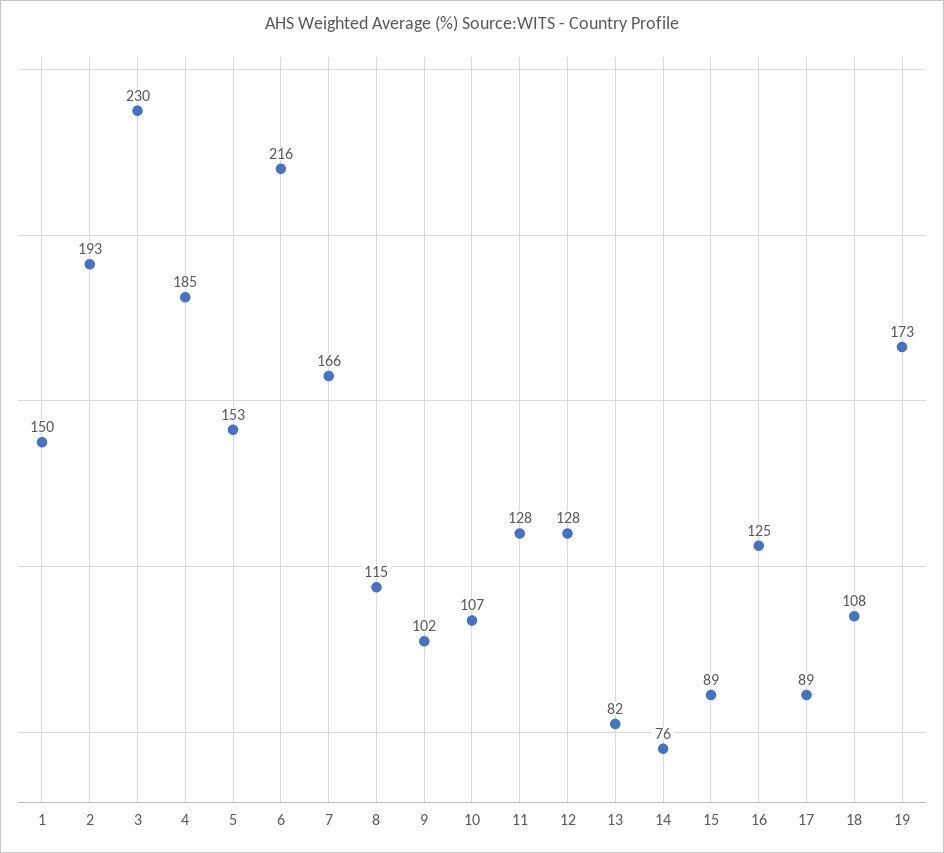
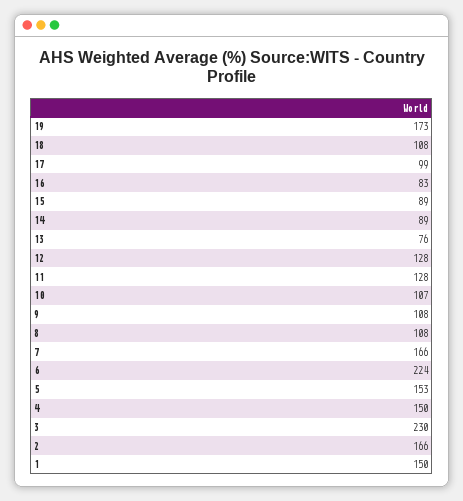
  {
    "1": 150,
-   "2": 193,
+   "2": 166,
    "3": 230,
-   "4": 185,
+   "4": 150,
    "5": 153,
-   "6": 216,
+   "6": 224,
    "7": 166,
-   "8": 115,
+   "8": 108,
-   "9": 102,
+   "9": 108,
    "10": 107,
    "11": 128,
    "12": 128,
-   "13": 82,
+   "13": 76,
-   "14": 76,
+   "14": 89,
    "15": 89,
-   "16": 125,
+   "16": 83,
-   "17": 89,
+   "17": 99,
    "18": 108,
    "19": 173
  }

